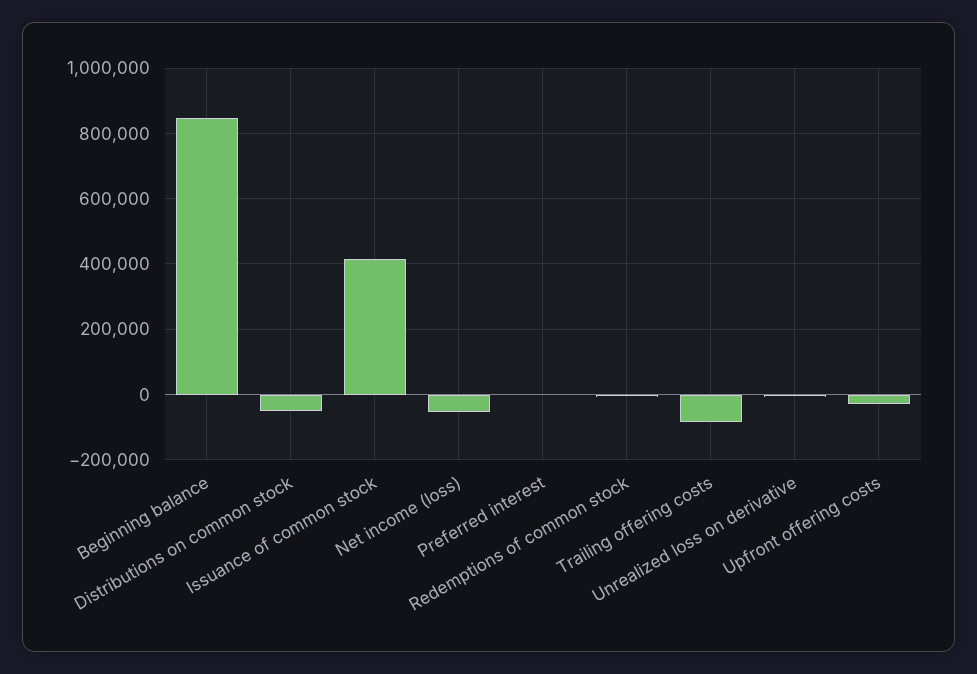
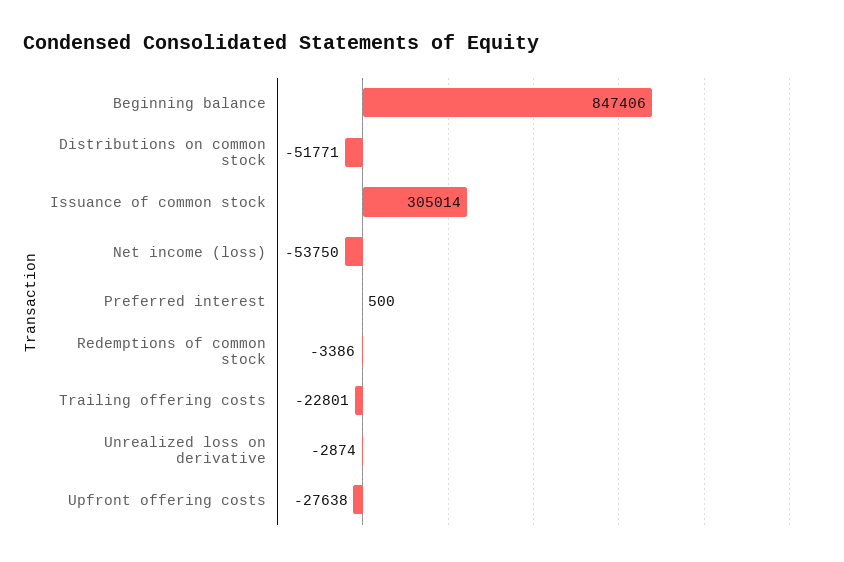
  {
    "Beginning balance": 847406,
    "Distributions on common stock": -51771,
-   "Issuance of common stock": 420000,
+   "Issuance of common stock": 305014,
    "Net income (loss)": -53750,
    "Preferred interest": 500,
    "Redemptions of common stock": -3386,
-   "Trailing offering costs": -80000,
+   "Trailing offering costs": -22801,
    "Unrealized loss on derivative": -2874,
    "Upfront offering costs": -27638
  }

